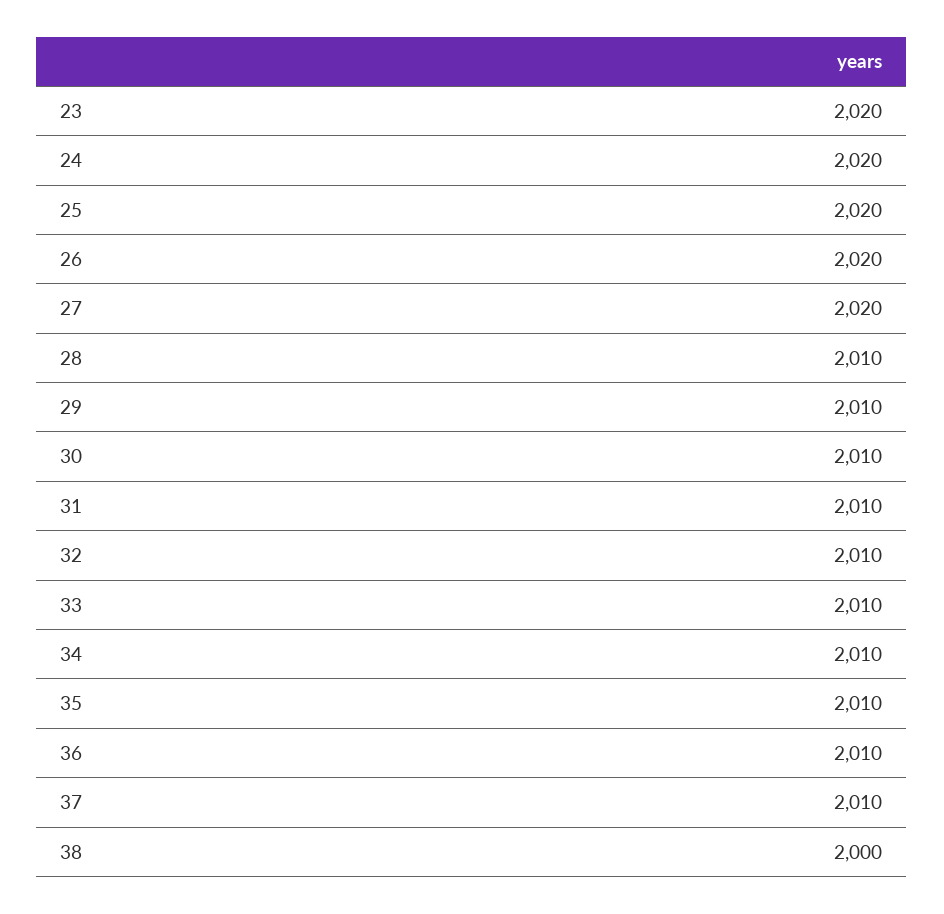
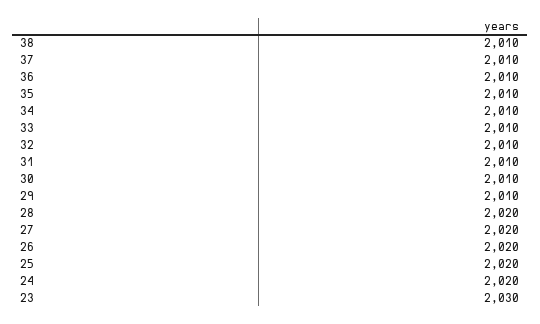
  {
-   "23": 2020,
+   "23": 2030,
    "24": 2020,
    "25": 2020,
    "26": 2020,
    "27": 2020,
-   "28": 2010,
+   "28": 2020,
    "29": 2010,
    "30": 2010,
    "31": 2010,
    "32": 2010,
    "33": 2010,
    "34": 2010,
    "35": 2010,
    "36": 2010,
    "37": 2010,
-   "38": 2000
+   "38": 2010
  }

